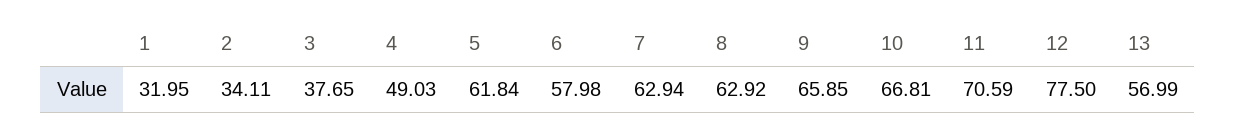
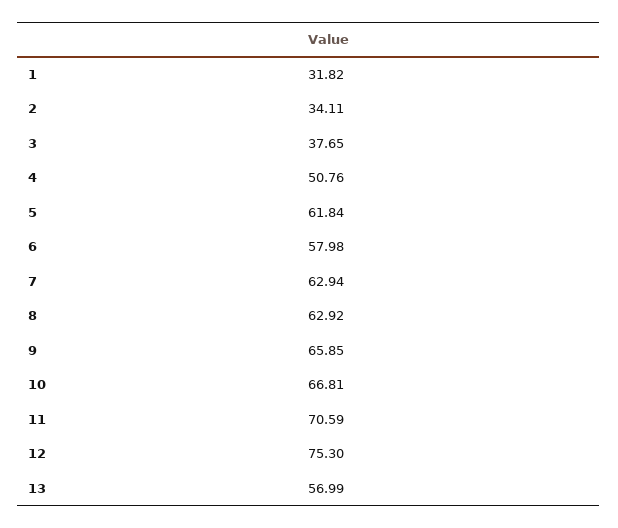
  {
-   "1": 31.95,
+   "1": 31.82,
    "2": 34.11,
    "3": 37.65,
-   "4": 49.03,
+   "4": 50.76,
    "5": 61.84,
    "6": 57.98,
    "7": 62.94,
    "8": 62.92,
    "9": 65.85,
    "10": 66.81,
    "11": 70.59,
-   "12": 77.5,
+   "12": 75.3,
    "13": 56.99
  }

